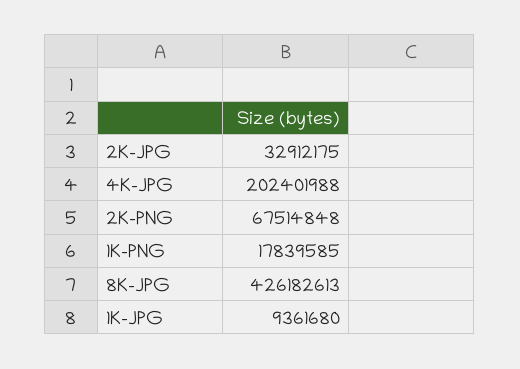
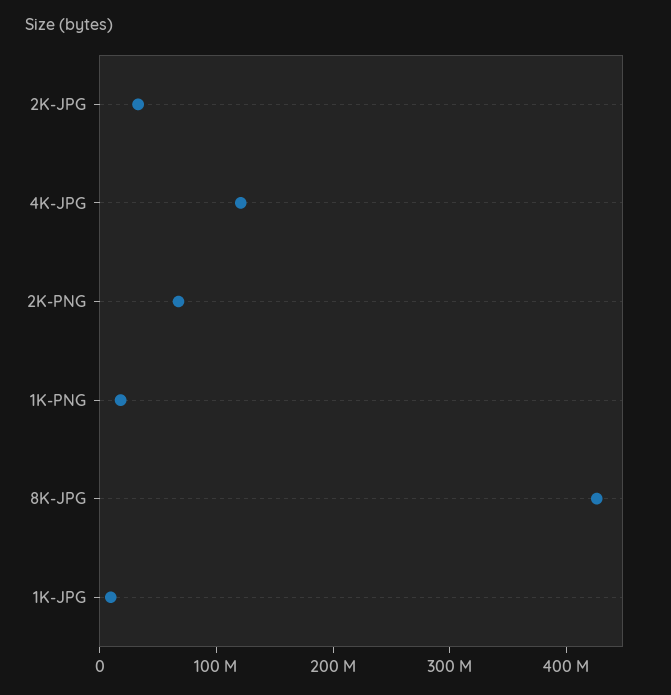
  {
    "2K-JPG": 32912175,
-   "4K-JPG": 202401988,
+   "4K-JPG": 120000000,
    "2K-PNG": 67514848,
    "1K-PNG": 17839585,
    "8K-JPG": 426182613,
    "1K-JPG": 9361680
  }

